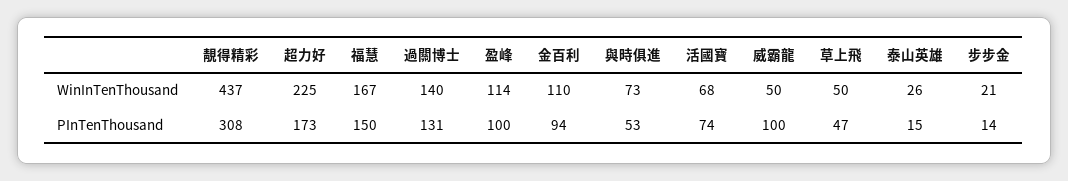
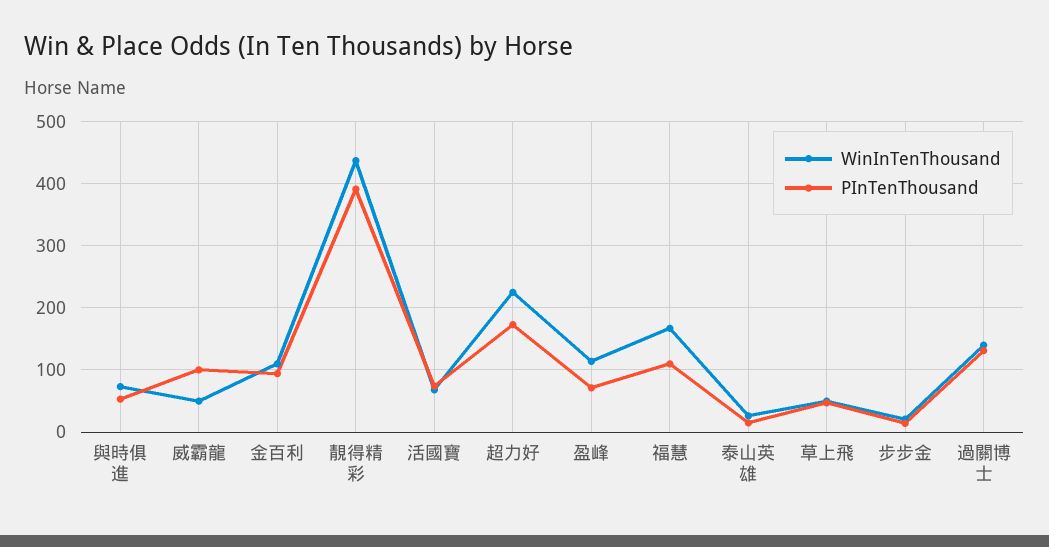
  {
    "WinInTenThousand": {
      "靚得精彩": 437,
      "超力好": 225,
      "福慧": 167,
      "過關博士": 140,
      "盈峰": 114,
      "金百利": 110,
      "與時俱進": 73,
      "活國寶": 68,
      "威霸龍": 50,
      "草上飛": 50,
      "泰山英雄": 26,
      "步步金": 21
    },
    "PInTenThousand": {
-     "靚得精彩": 308,
+     "靚得精彩": 390,
      "超力好": 173,
-     "福慧": 150,
+     "福慧": 110,
      "過關博士": 131,
-     "盈峰": 100,
+     "盈峰": 70,
      "金百利": 94,
      "與時俱進": 53,
      "活國寶": 74,
      "威霸龍": 100,
      "草上飛": 47,
      "泰山英雄": 15,
      "步步金": 14
    }
  }

